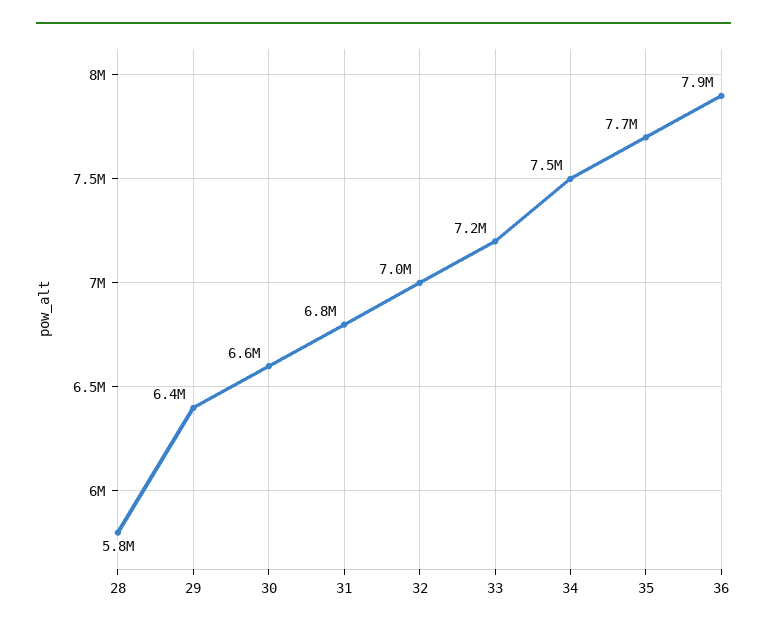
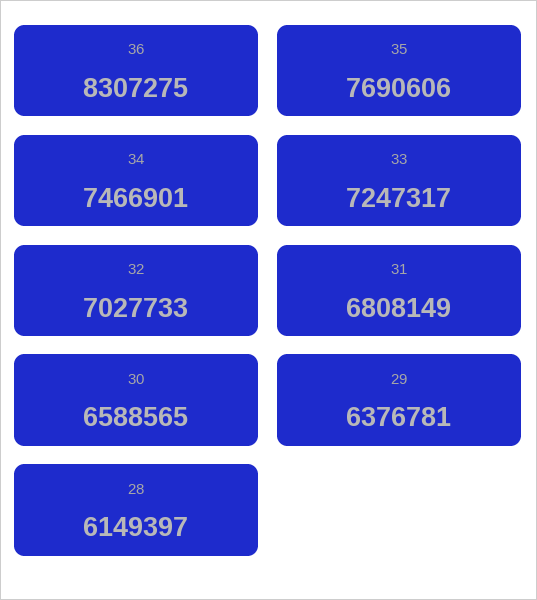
  {
-   "28": 5800000,
+   "28": 6149397,
    "29": 6376781,
    "30": 6588565,
    "31": 6808149,
    "32": 7027733,
    "33": 7247317,
    "34": 7466901,
    "35": 7690606,
-   "36": 7900000
+   "36": 8307275
  }

